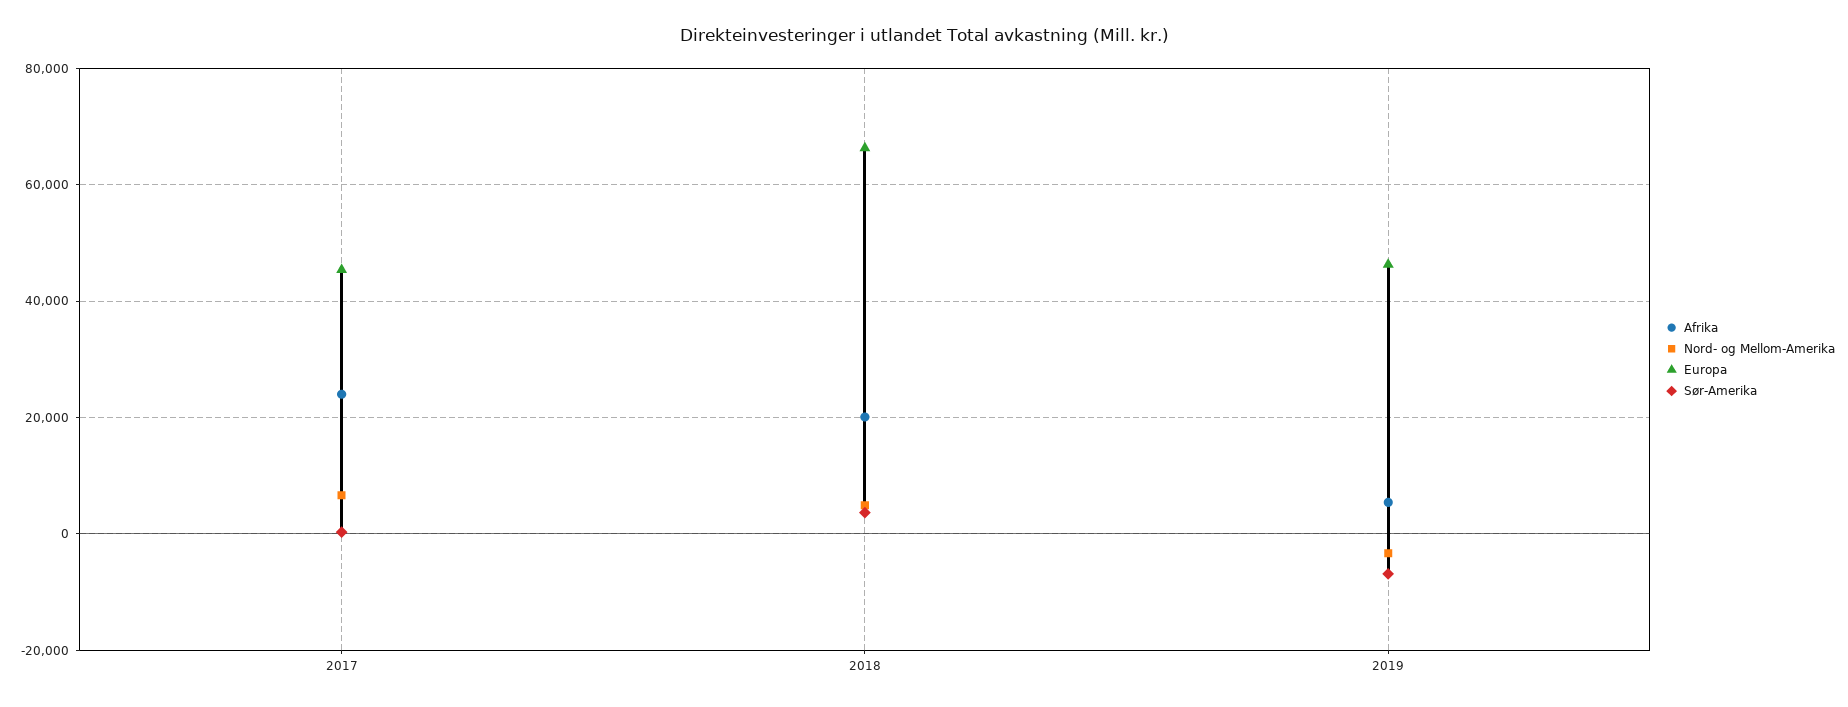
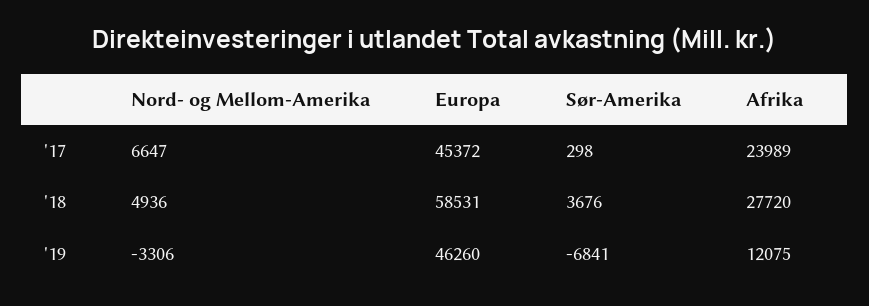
  {
    "Afrika": {
      "2017": 23989,
-     "2018": 20000,
+     "2018": 27720,
-     "2019": 6000
+     "2019": 12075
    },
    "Nord- og Mellom-Amerika": {
      "2017": 6647,
      "2018": 4936,
      "2019": -3306
    },
    "Europa": {
      "2017": 45372,
-     "2018": 66000,
+     "2018": 58531,
      "2019": 46260
    },
    "Sør-Amerika": {
      "2017": 298,
      "2018": 3676,
      "2019": -6841
    }
  }

